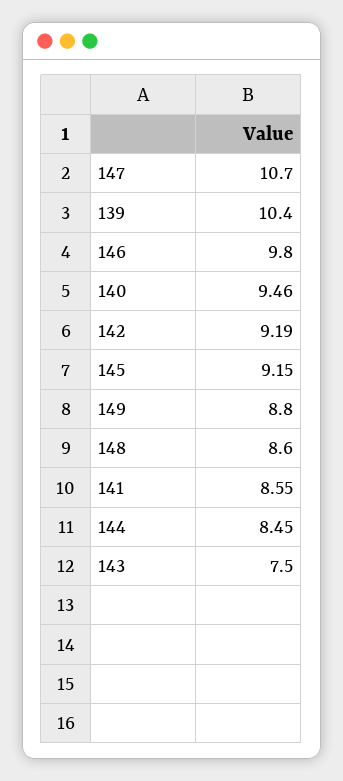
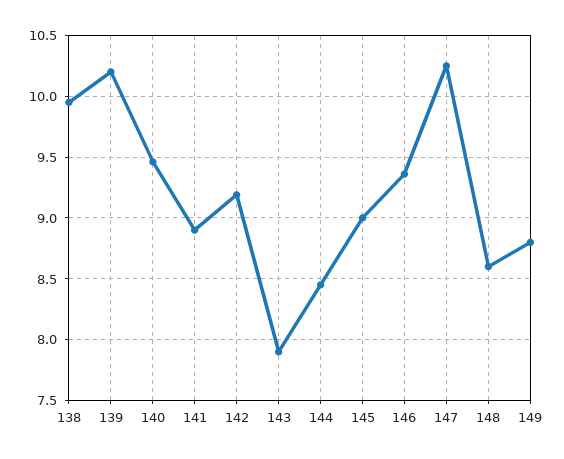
  {
-   "147": 10.7,
+   "147": 10.25,
-   "139": 10.4,
+   "139": 10.2,
-   "146": 9.8,
+   "146": 9.35,
    "140": 9.46,
    "142": 9.19,
-   "145": 9.15,
+   "145": 9,
    "149": 8.8,
    "148": 8.6,
-   "141": 8.55,
+   "141": 8.9,
    "144": 8.45,
-   "143": 7.5
+   "143": 7.9,
+   "138": 9.95
  }

